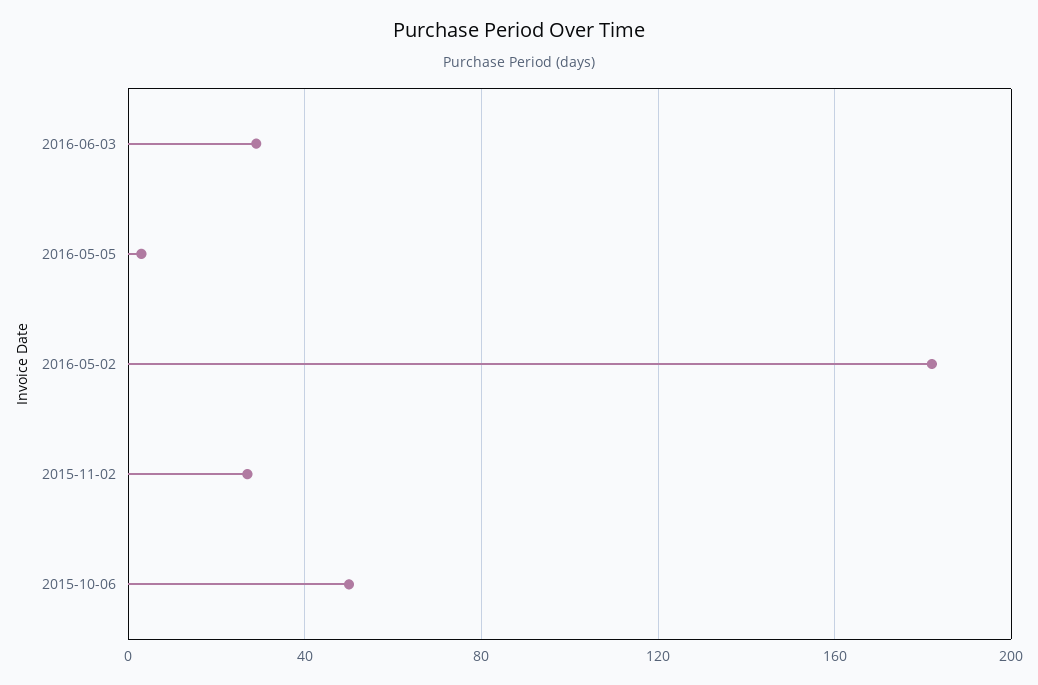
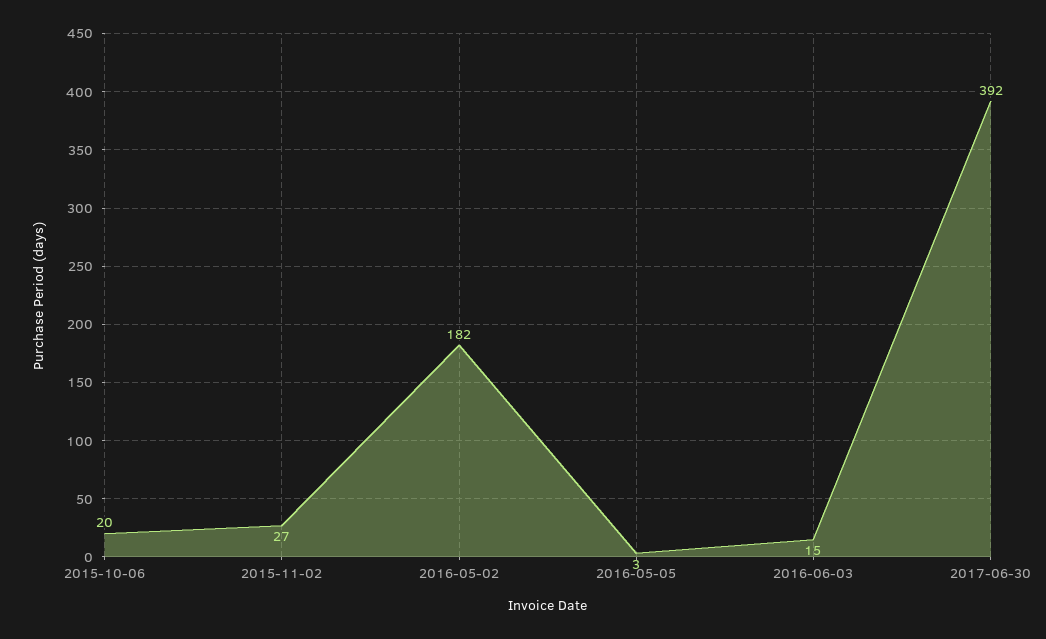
  {
-   "2016-06-03": 30,
+   "2016-06-03": 15,
    "2016-05-05": 3,
    "2016-05-02": 182,
    "2015-11-02": 27,
-   "2015-10-06": 50
+   "2015-10-06": 20,
+   "2017-06-30": 392
  }

